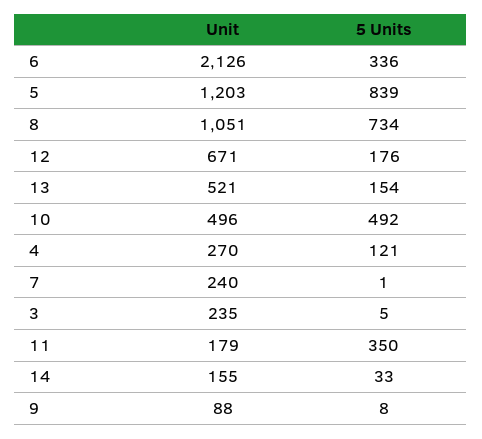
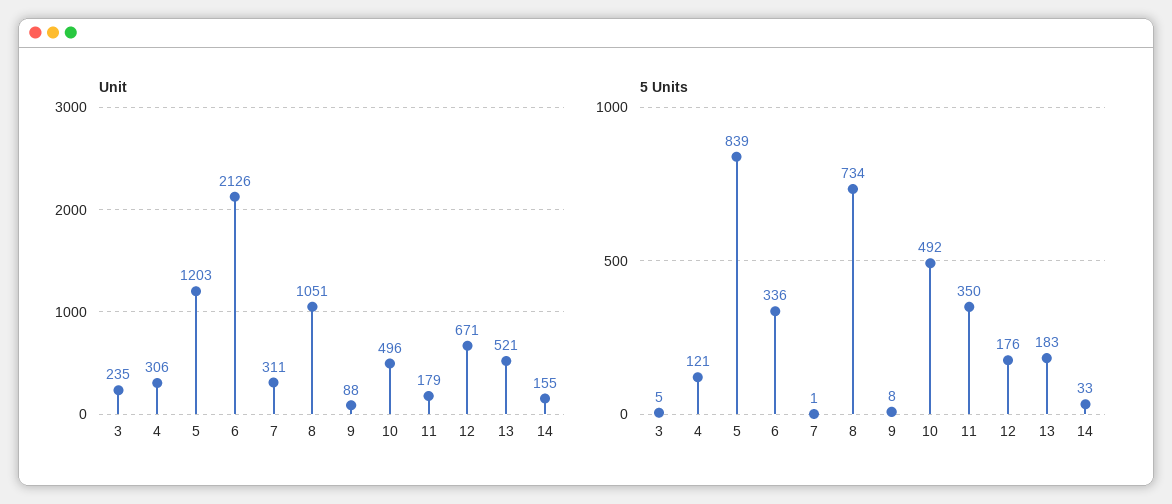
  {
    "Unit": {
      "6": 2126,
      "5": 1203,
      "8": 1051,
      "12": 671,
      "13": 521,
      "10": 496,
-     "4": 270,
+     "4": 306,
-     "7": 240,
+     "7": 311,
      "3": 235,
      "11": 179,
      "14": 155,
      "9": 88
    },
    "5 Units": {
      "6": 336,
      "5": 839,
      "8": 734,
      "12": 176,
-     "13": 154,
+     "13": 183,
      "10": 492,
      "4": 121,
      "7": 1,
      "3": 5,
      "11": 350,
      "14": 33,
      "9": 8
    }
  }

